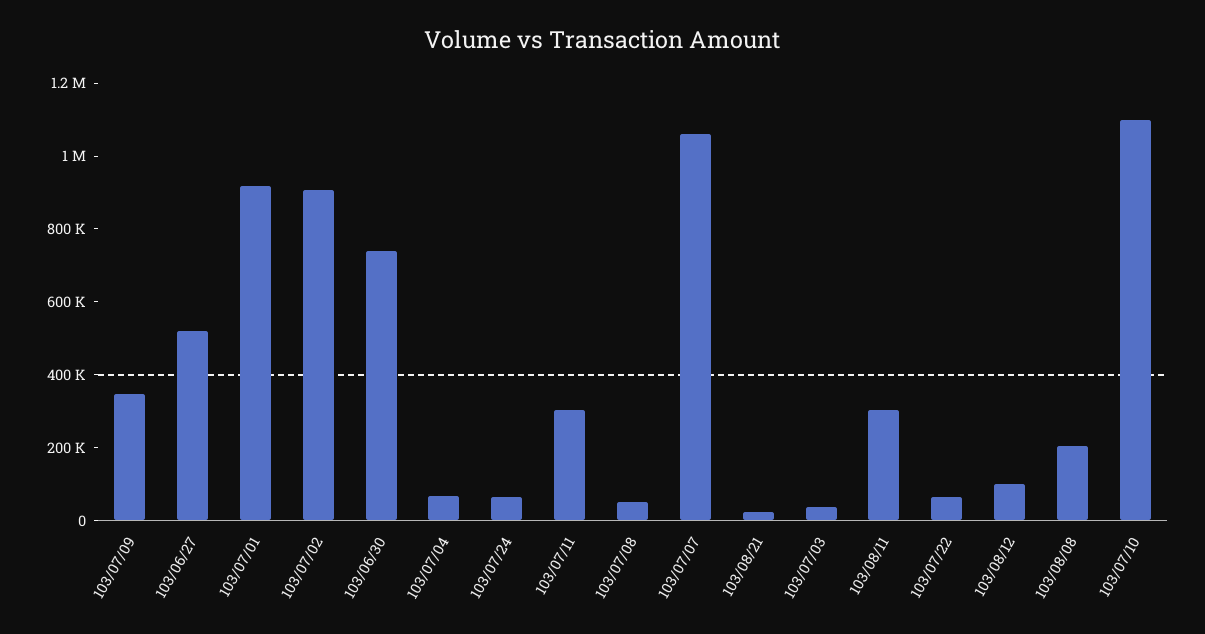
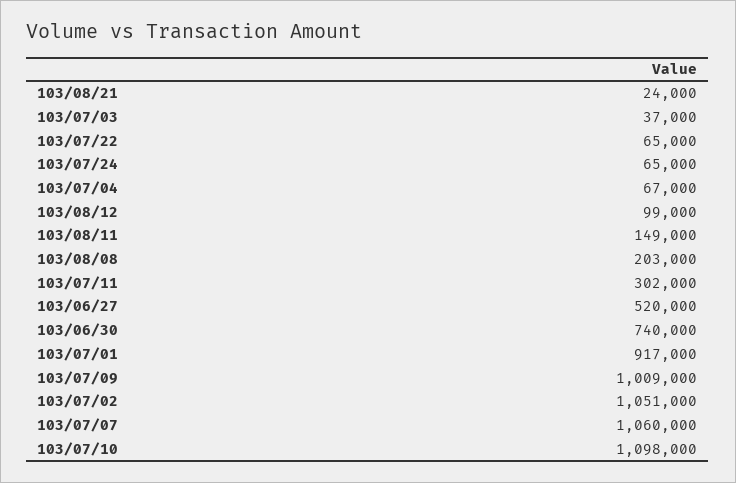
  {
-   "103/07/09": 350000,
+   "103/07/09": 1009000,
    "103/06/27": 520000,
    "103/07/01": 917000,
-   "103/07/02": 900000,
+   "103/07/02": 1051000,
    "103/06/30": 740000,
    "103/07/04": 67000,
    "103/07/24": 65000,
    "103/07/11": 302000,
-   "103/07/08": 50000,
    "103/07/07": 1060000,
    "103/08/21": 24000,
    "103/07/03": 37000,
-   "103/08/11": 300000,
+   "103/08/11": 149000,
    "103/07/22": 65000,
    "103/08/12": 99000,
    "103/08/08": 203000,
    "103/07/10": 1098000
  }

